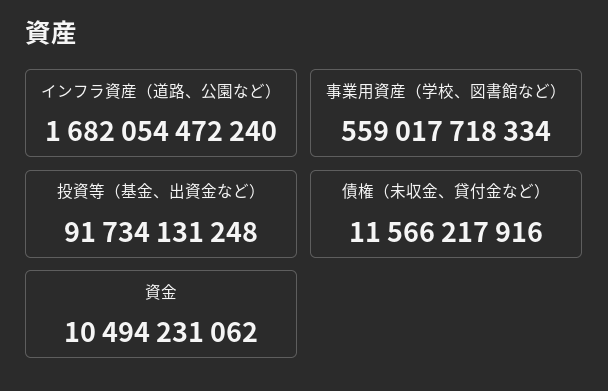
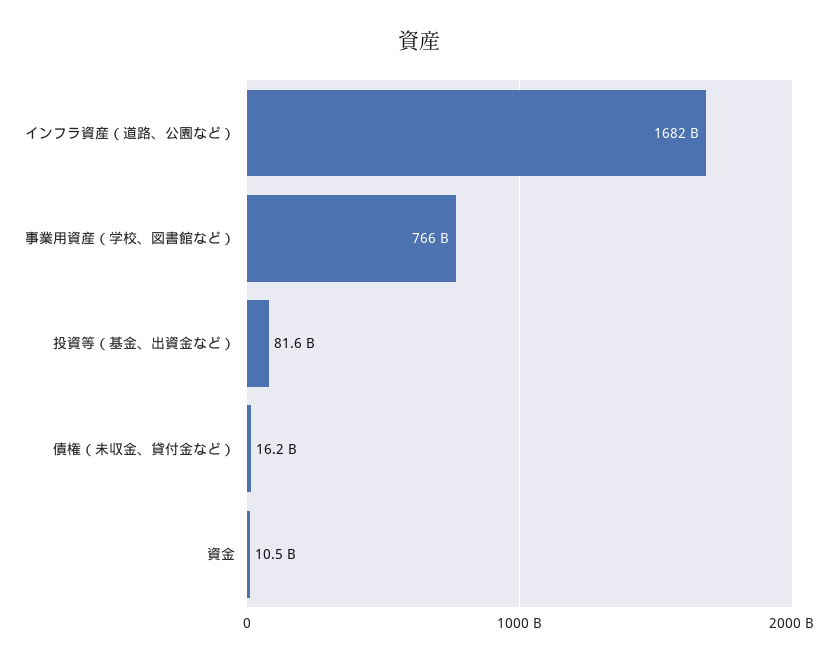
  {
    "インフラ資産（道路、公園など）": 1682054472240,
-   "事業用資産（学校、図書館など）": 559017718334,
+   "事業用資産（学校、図書館など）": 766000000000,
-   "投資等（基金、出資金など）": 91734131248,
+   "投資等（基金、出資金など）": 81600000000,
-   "債権（未収金、貸付金など）": 11566217916,
+   "債権（未収金、貸付金など）": 16200000000,
    "資金": 10494231062
  }

